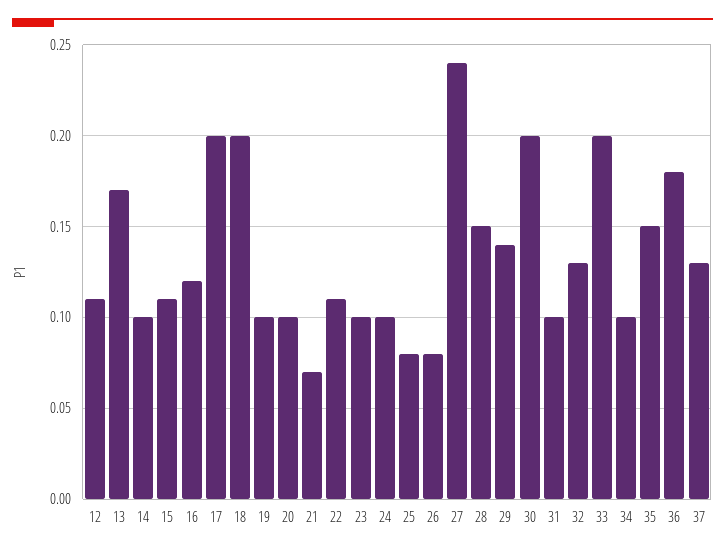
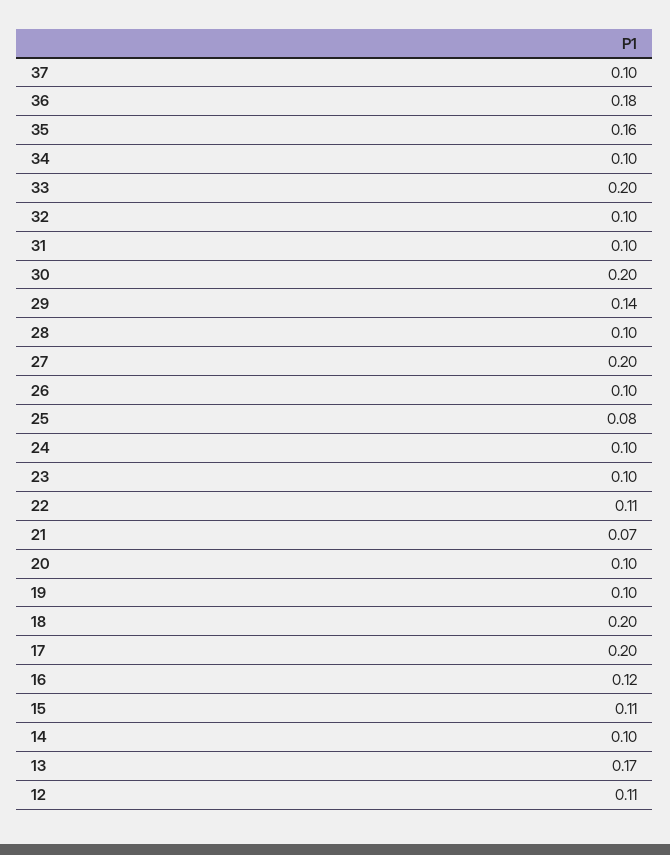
  {
    "12": 0.11,
    "13": 0.17,
    "14": 0.1,
    "15": 0.11,
    "16": 0.12,
    "17": 0.2,
    "18": 0.2,
    "19": 0.1,
    "20": 0.1,
    "21": 0.07,
    "22": 0.11,
    "23": 0.1,
    "24": 0.1,
    "25": 0.08,
-   "26": 0.08,
+   "26": 0.1,
-   "27": 0.24,
+   "27": 0.2,
-   "28": 0.15,
+   "28": 0.1,
    "29": 0.14,
    "30": 0.2,
    "31": 0.1,
-   "32": 0.13,
+   "32": 0.1,
    "33": 0.2,
    "34": 0.1,
-   "35": 0.15,
+   "35": 0.16,
    "36": 0.18,
-   "37": 0.13
+   "37": 0.1
  }

